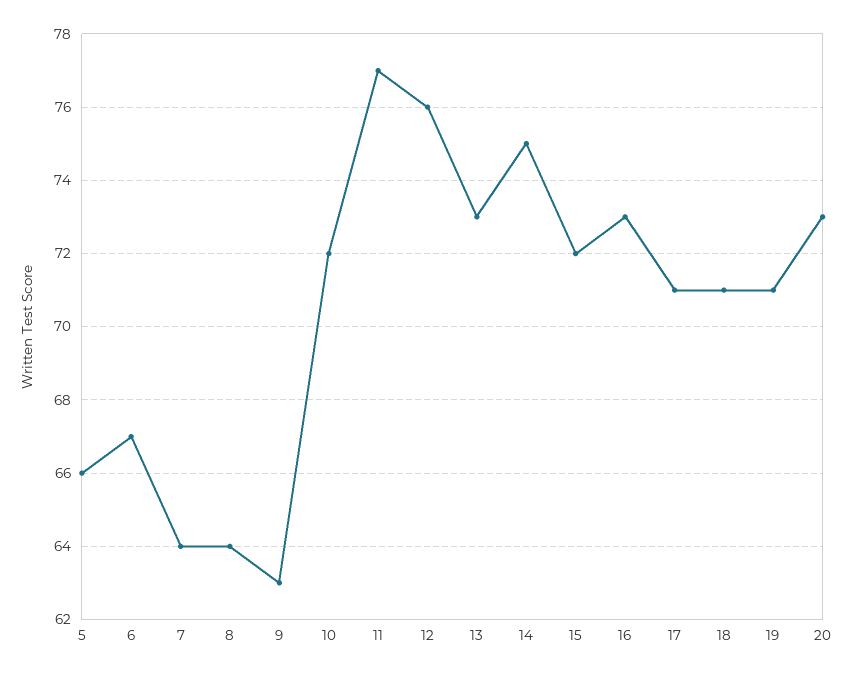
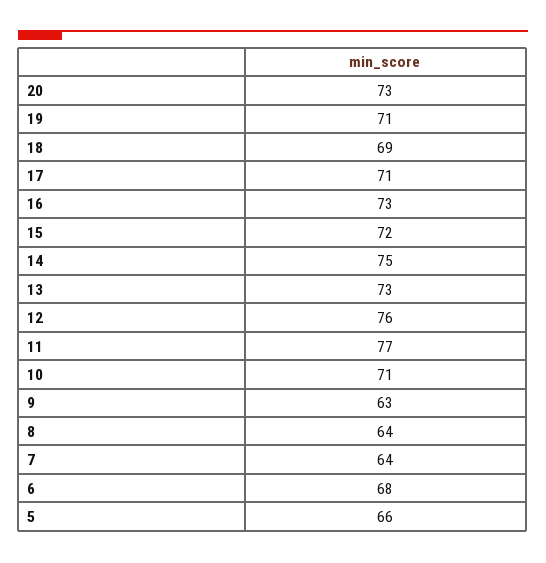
  {
    "5": 66,
-   "6": 67,
+   "6": 68,
    "7": 64,
    "8": 64,
    "9": 63,
-   "10": 72,
+   "10": 71,
    "11": 77,
    "12": 76,
    "13": 73,
    "14": 75,
    "15": 72,
    "16": 73,
    "17": 71,
-   "18": 71,
+   "18": 69,
    "19": 71,
    "20": 73
  }

